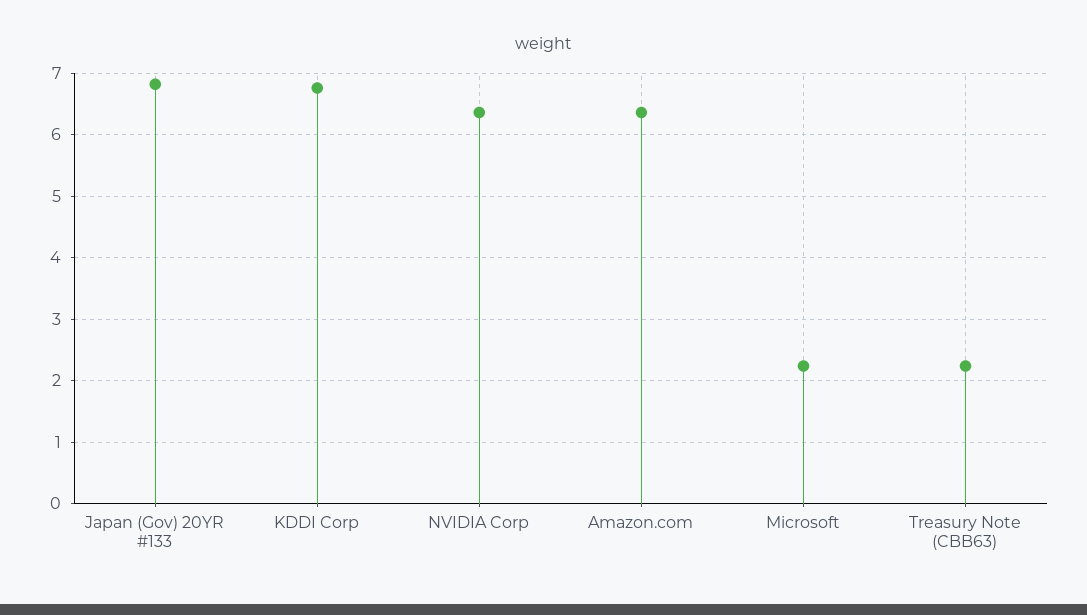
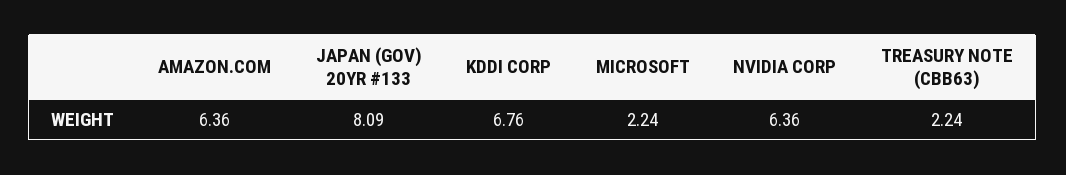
  {
-   "Japan (Gov) 20YR #133": 6.8,
+   "Japan (Gov) 20YR #133": 8.09,
    "KDDI Corp": 6.76,
    "NVIDIA Corp": 6.36,
    "Amazon.com": 6.36,
    "Microsoft": 2.24,
    "Treasury Note (CBB63)": 2.24
  }

